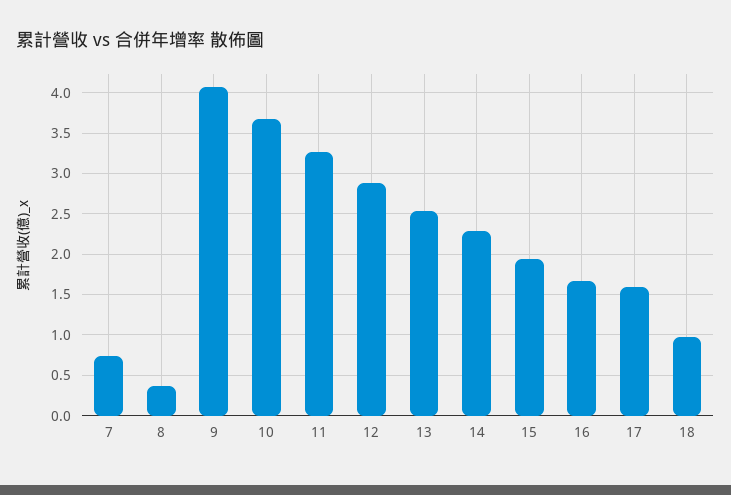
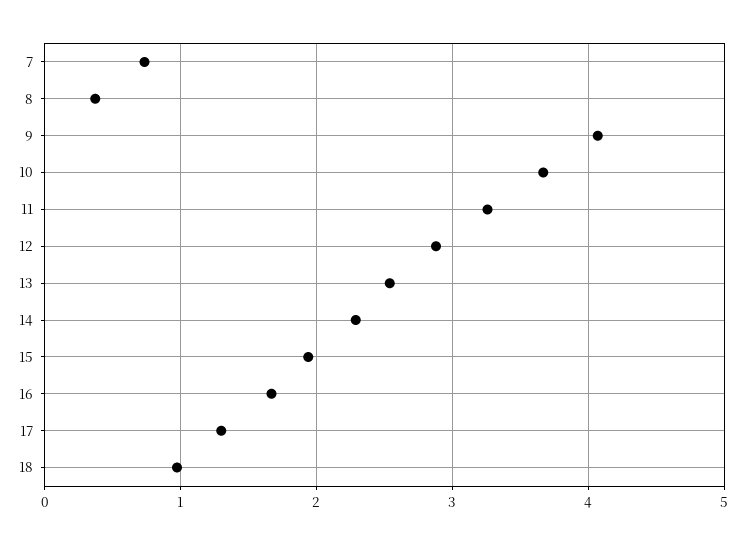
  {
    "7": 0.7,
    "8": 0.4,
    "9": 4.1,
    "10": 3.7,
    "11": 3.3,
    "12": 2.9,
    "13": 2.5,
    "14": 2.3,
    "15": 1.9,
    "16": 1.7,
-   "17": 1.6,
+   "17": 1.3,
    "18": 1
  }

